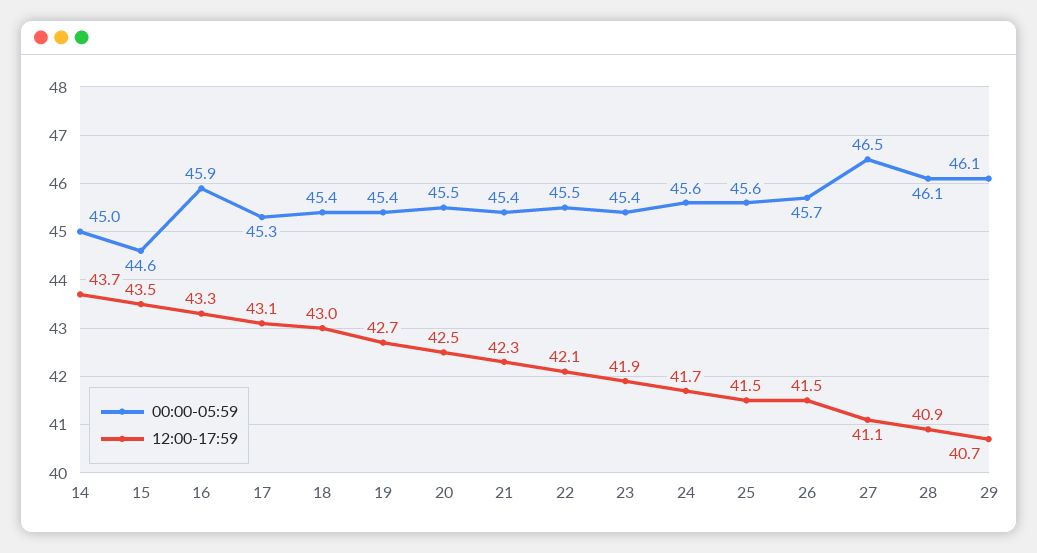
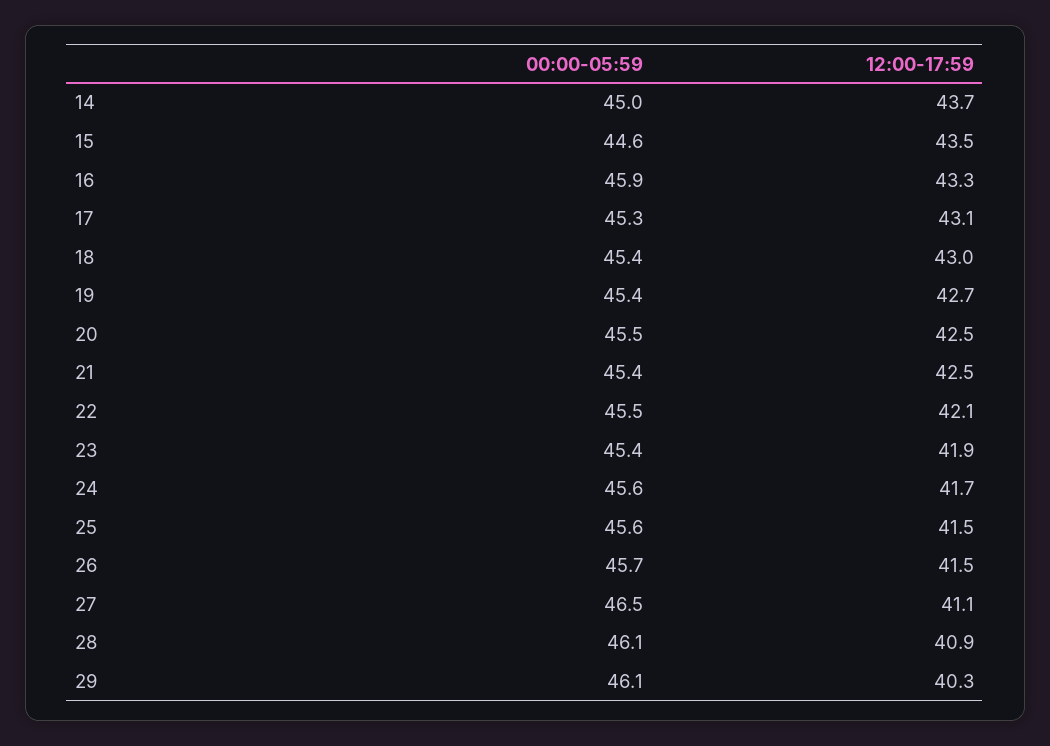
  {
    "00:00-05:59": {
      "14": 45,
      "15": 44.6,
      "16": 45.9,
      "17": 45.3,
      "18": 45.4,
      "19": 45.4,
      "20": 45.5,
      "21": 45.4,
      "22": 45.5,
      "23": 45.4,
      "24": 45.6,
      "25": 45.6,
      "26": 45.7,
      "27": 46.5,
      "28": 46.1,
      "29": 46.1
    },
    "12:00-17:59": {
      "14": 43.7,
      "15": 43.5,
      "16": 43.3,
      "17": 43.1,
      "18": 43,
      "19": 42.7,
      "20": 42.5,
-     "21": 42.3,
+     "21": 42.5,
      "22": 42.1,
      "23": 41.9,
      "24": 41.7,
      "25": 41.5,
      "26": 41.5,
      "27": 41.1,
      "28": 40.9,
-     "29": 40.7
+     "29": 40.3
    }
  }

